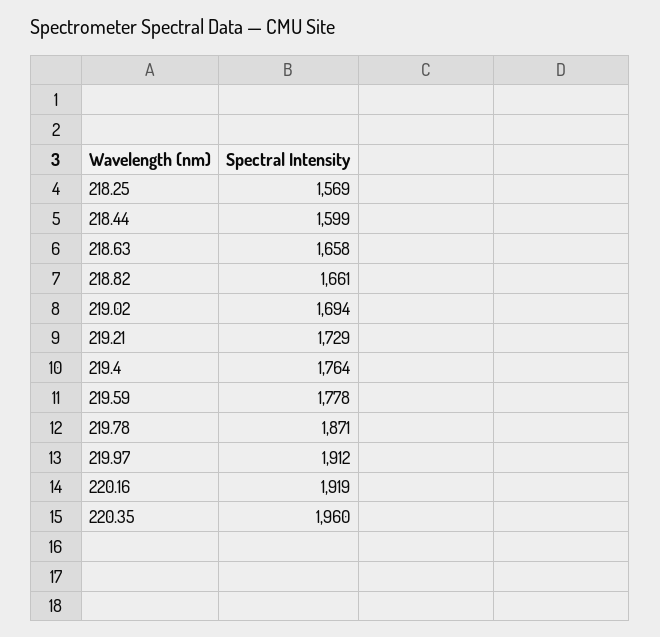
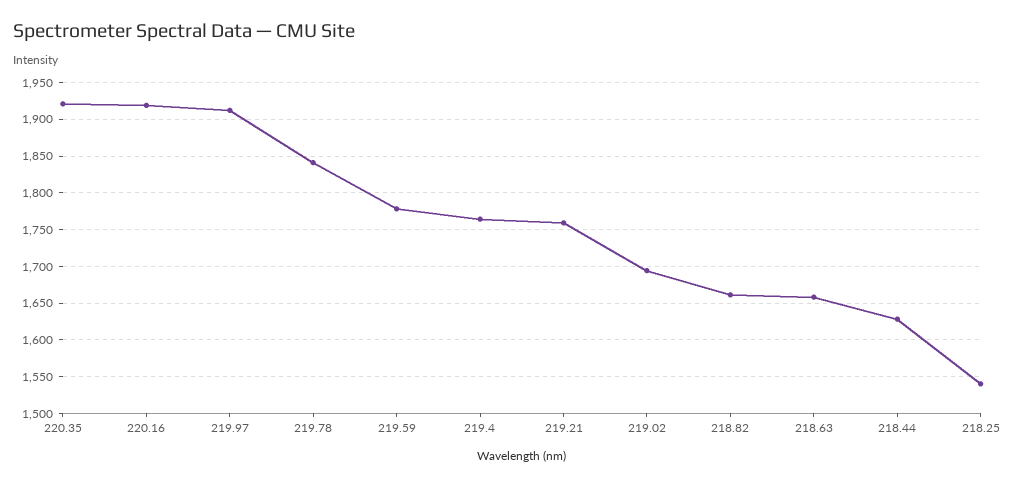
  {
-   "218.25": 1569,
+   "218.25": 1540,
-   "218.44": 1599,
+   "218.44": 1630,
    "218.63": 1658,
    "218.82": 1661,
    "219.02": 1694,
-   "219.21": 1729,
+   "219.21": 1760,
    "219.4": 1764,
    "219.59": 1778,
-   "219.78": 1871,
+   "219.78": 1840,
    "219.97": 1912,
    "220.16": 1919,
-   "220.35": 1960
+   "220.35": 1920
  }

